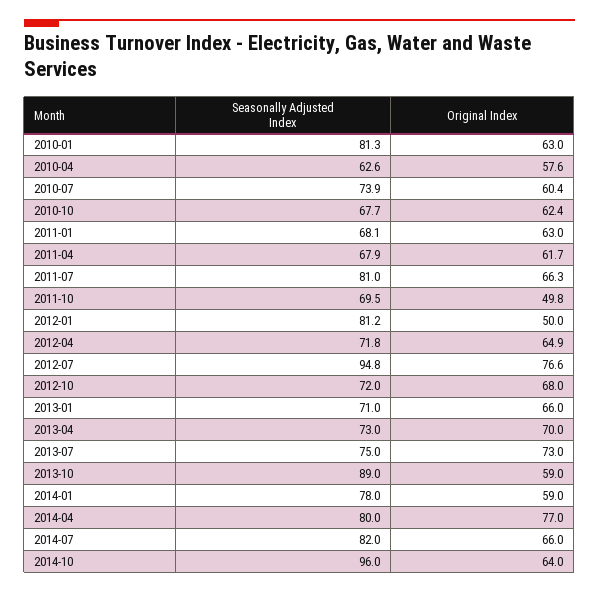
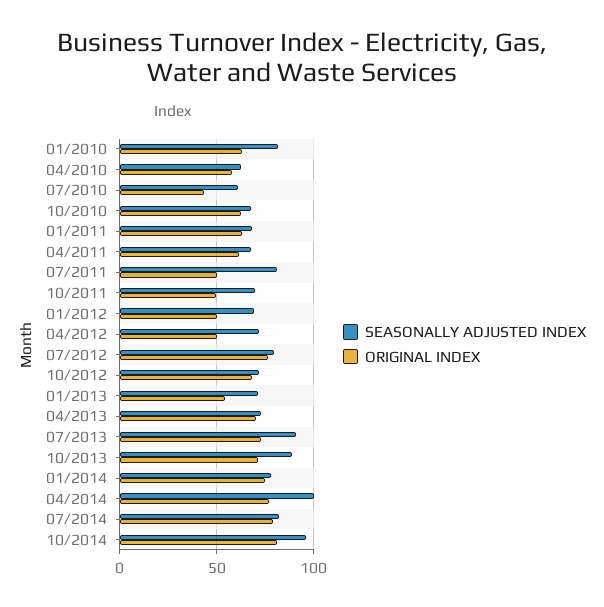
  {
    "Seasonally Adjusted Index": {
      "2010-01": 81.3,
      "2010-04": 62.6,
-     "2010-07": 73.9,
+     "2010-07": 60,
      "2010-10": 67.7,
      "2011-01": 68.1,
      "2011-04": 67.9,
      "2011-07": 81,
      "2011-10": 69.5,
-     "2012-01": 81.2,
+     "2012-01": 70,
      "2012-04": 71.8,
-     "2012-07": 94.8,
+     "2012-07": 80,
      "2012-10": 72,
      "2013-01": 71,
      "2013-04": 73,
-     "2013-07": 75,
+     "2013-07": 90,
      "2013-10": 89,
      "2014-01": 78,
-     "2014-04": 80,
+     "2014-04": 100,
      "2014-07": 82,
      "2014-10": 96
    },
    "Original Index": {
      "2010-01": 63,
      "2010-04": 57.6,
-     "2010-07": 60.4,
+     "2010-07": 45,
      "2010-10": 62.4,
      "2011-01": 63,
      "2011-04": 61.7,
-     "2011-07": 66.3,
+     "2011-07": 50,
      "2011-10": 49.8,
      "2012-01": 50,
-     "2012-04": 64.9,
+     "2012-04": 50,
      "2012-07": 76.6,
      "2012-10": 68,
-     "2013-01": 66,
+     "2013-01": 55,
      "2013-04": 70,
      "2013-07": 73,
-     "2013-10": 59,
+     "2013-10": 70,
-     "2014-01": 59,
+     "2014-01": 75,
      "2014-04": 77,
-     "2014-07": 66,
+     "2014-07": 80,
-     "2014-10": 64
+     "2014-10": 80
    }
  }

